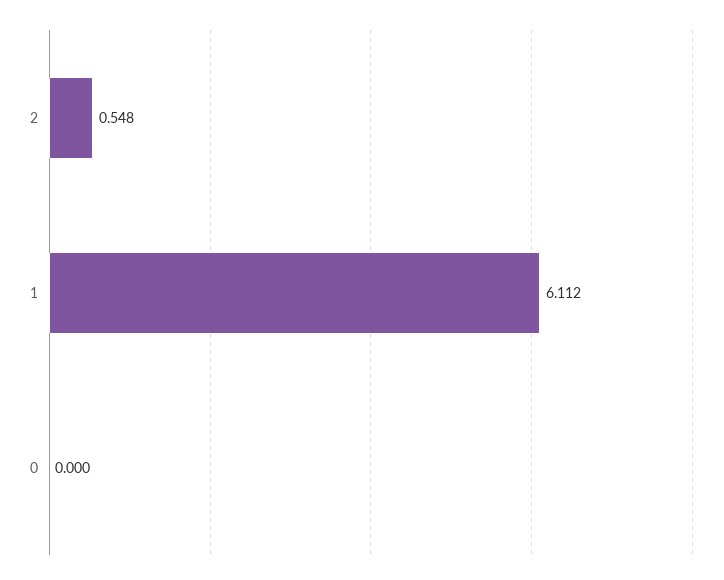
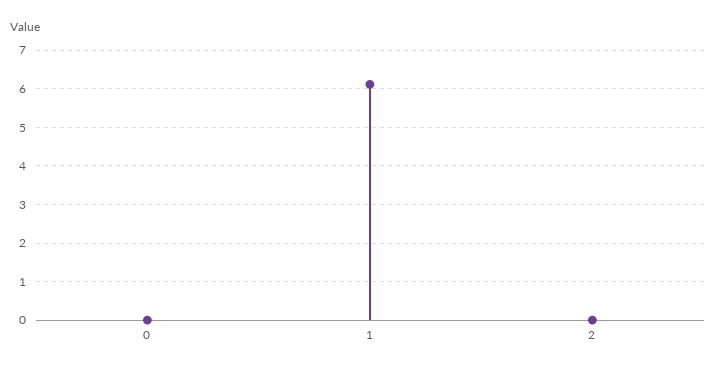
  {
-   "2": 0.548,
+   "2": 0,
    "1": 6.112,
    "0": 0
  }

